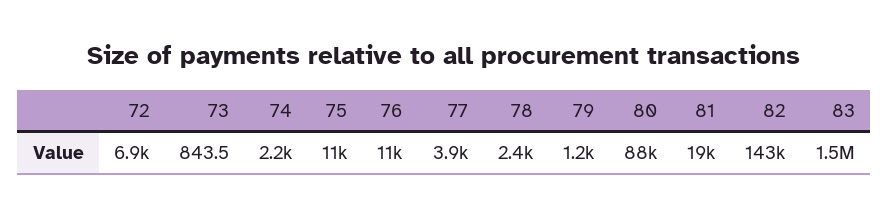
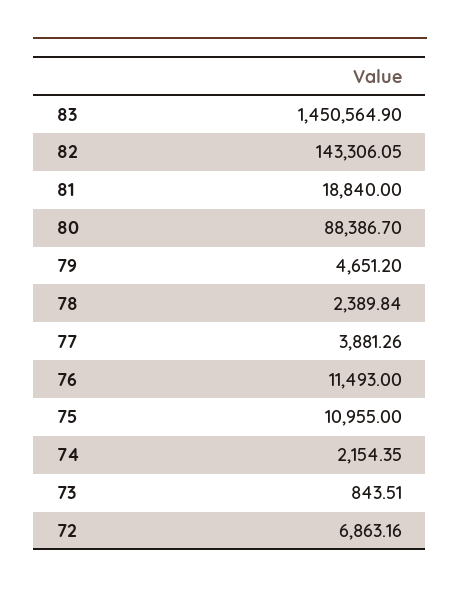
  {
    "72": 6863.16,
    "73": 843.51,
    "74": 2154.35,
    "75": 10955,
    "76": 11493,
    "77": 3881.26,
    "78": 2389.84,
-   "79": 1200,
+   "79": 4651.2,
    "80": 88386.7,
    "81": 18840,
    "82": 143306.05,
    "83": 1450564.9
  }

